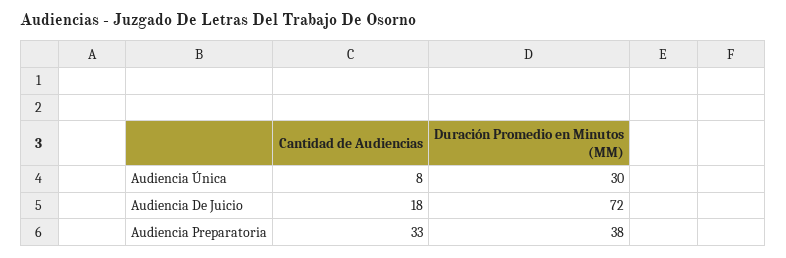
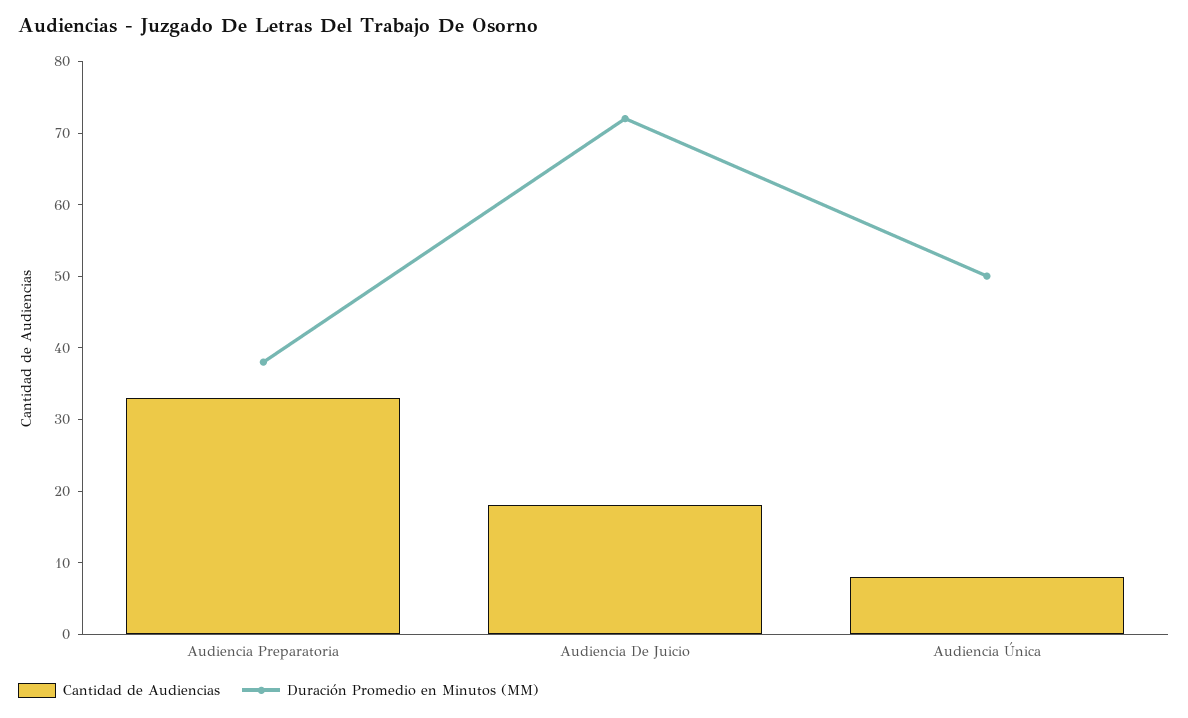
  {
    "Cantidad de Audiencias": {
      "Audiencia Única": 8,
      "Audiencia De Juicio": 18,
      "Audiencia Preparatoria": 33
    },
    "Duración Promedio en Minutos (MM)": {
-     "Audiencia Única": 30,
+     "Audiencia Única": 50,
      "Audiencia De Juicio": 72,
      "Audiencia Preparatoria": 38
    }
  }

